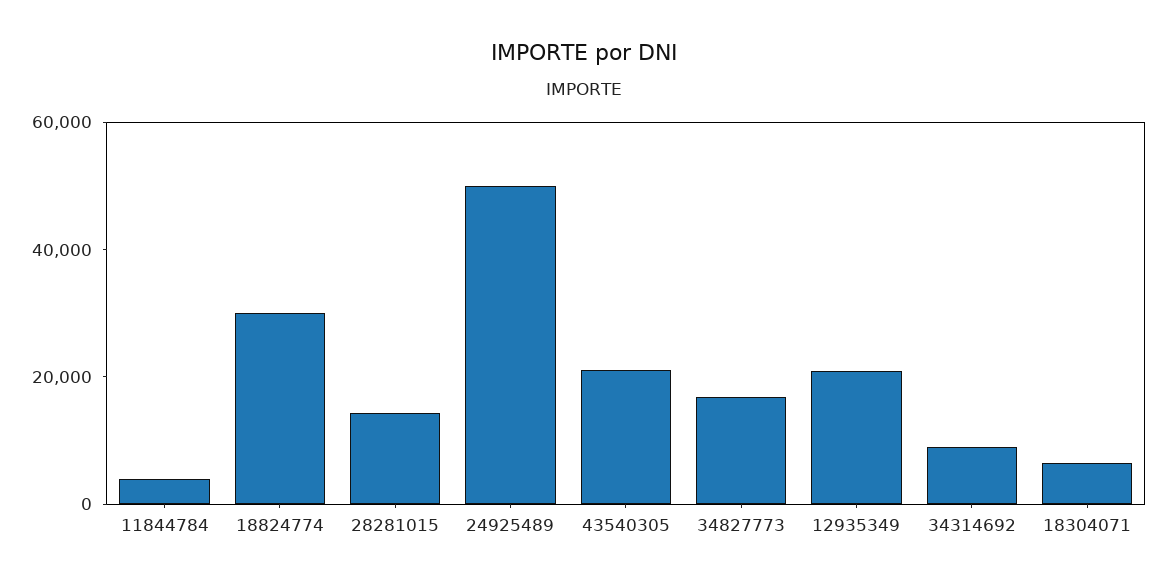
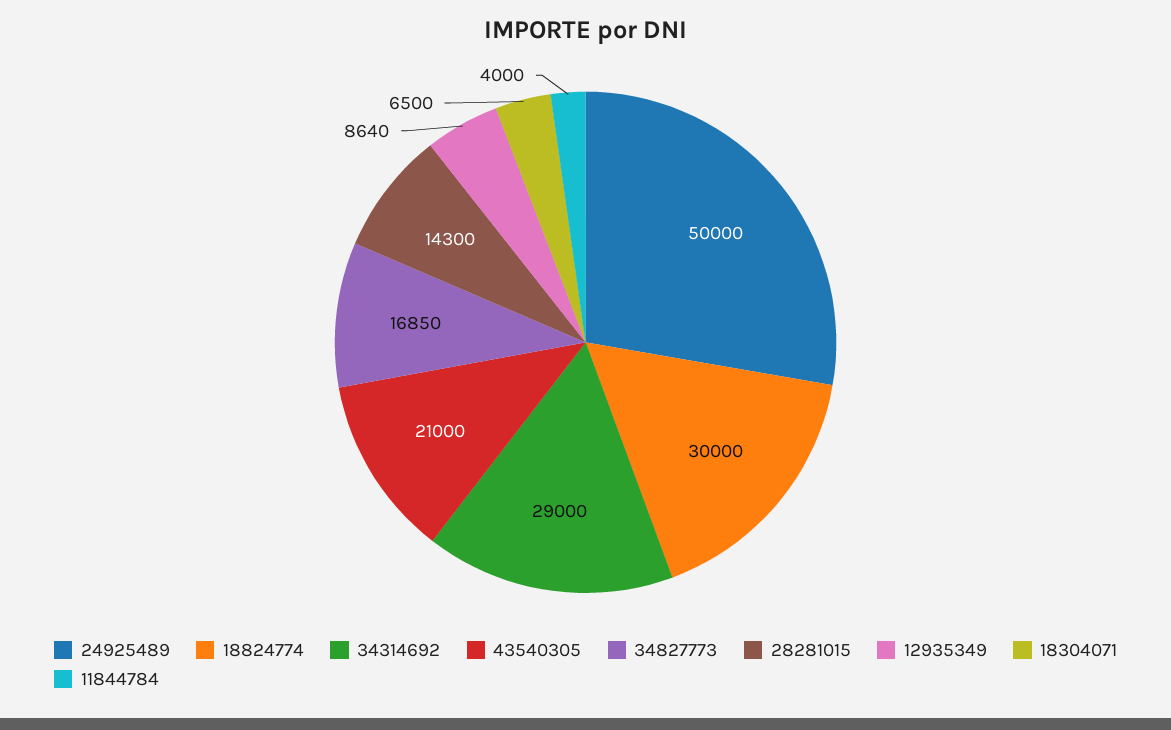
  {
    "11844784": 4000,
    "18824774": 30000,
    "28281015": 14300,
    "24925489": 50000,
    "43540305": 21000,
    "34827773": 16850,
-   "12935349": 20000,
+   "12935349": 8640,
-   "34314692": 10000,
+   "34314692": 29000,
    "18304071": 6500
  }

